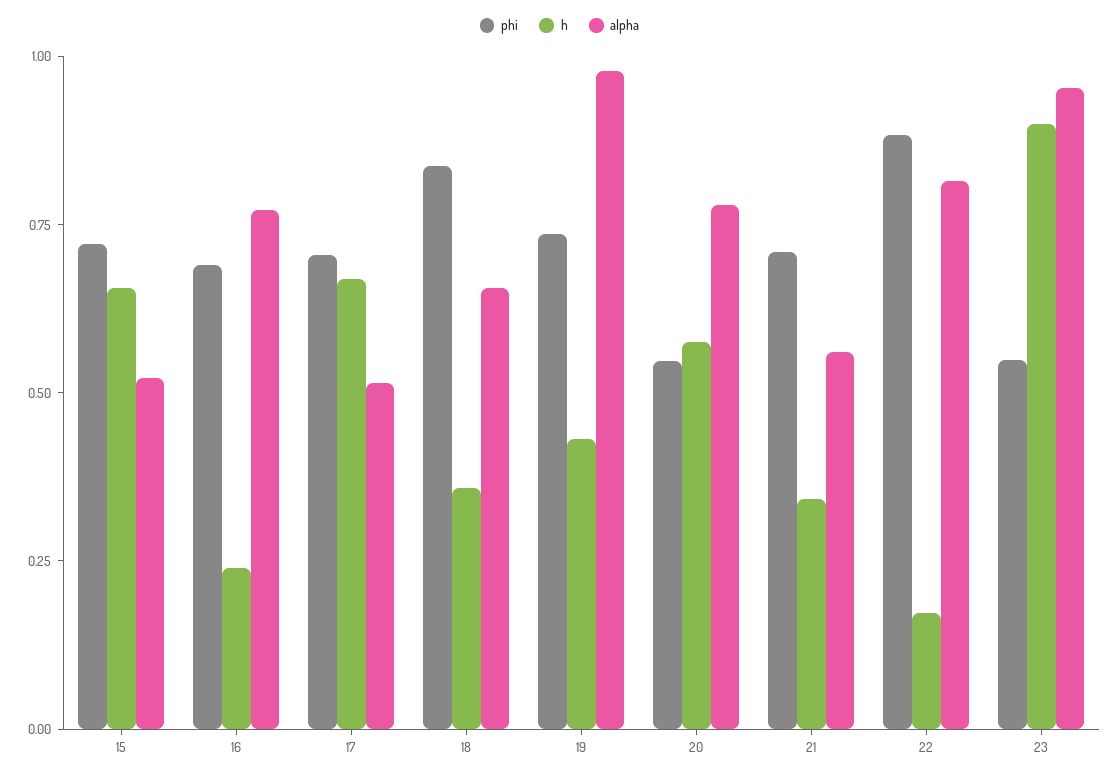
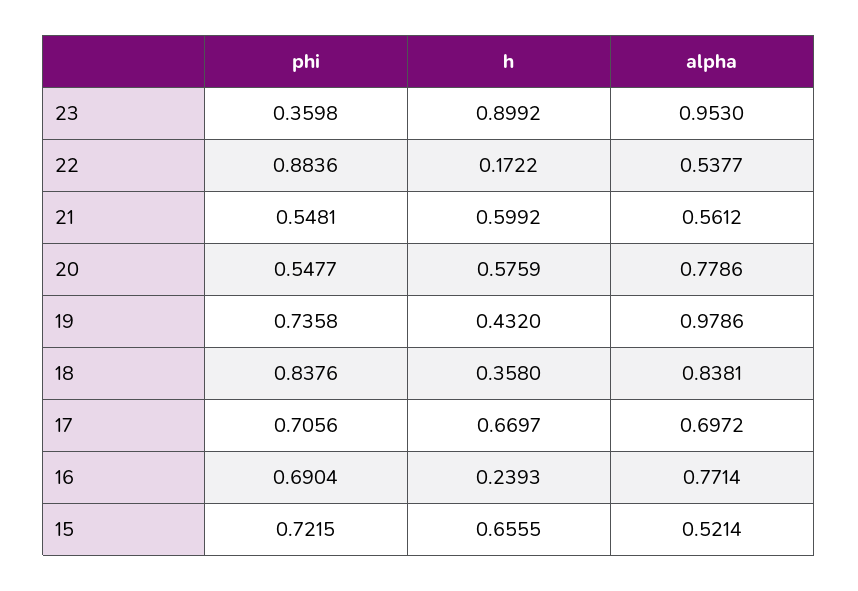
  {
    "phi": {
      "15": 0.7215,
      "16": 0.6904,
      "17": 0.7056,
      "18": 0.8376,
      "19": 0.7358,
      "20": 0.5477,
-     "21": 0.7,
+     "21": 0.5481,
      "22": 0.8836,
-     "23": 0.55
+     "23": 0.3598
    },
    "h": {
      "15": 0.6555,
      "16": 0.2393,
      "17": 0.6697,
      "18": 0.358,
      "19": 0.432,
      "20": 0.5759,
-     "21": 0.35,
+     "21": 0.5992,
      "22": 0.1722,
      "23": 0.8992
    },
    "alpha": {
      "15": 0.5214,
      "16": 0.7714,
-     "17": 0.5,
+     "17": 0.6972,
-     "18": 0.65,
+     "18": 0.8381,
      "19": 0.9786,
      "20": 0.7786,
      "21": 0.5612,
-     "22": 0.8,
+     "22": 0.5377,
      "23": 0.953
    }
  }

